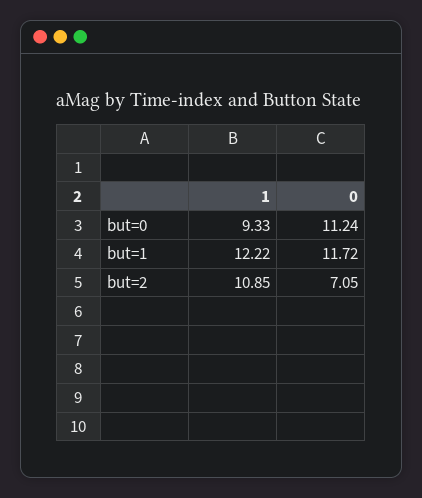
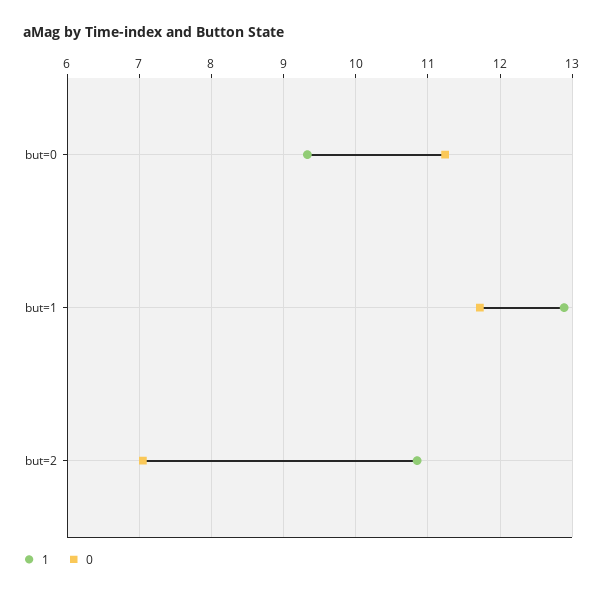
  {
    "1": {
      "but=0": 9.33,
-     "but=1": 12.22,
+     "but=1": 12.9,
      "but=2": 10.85
    },
    "0": {
      "but=0": 11.24,
      "but=1": 11.72,
      "but=2": 7.05
    }
  }

